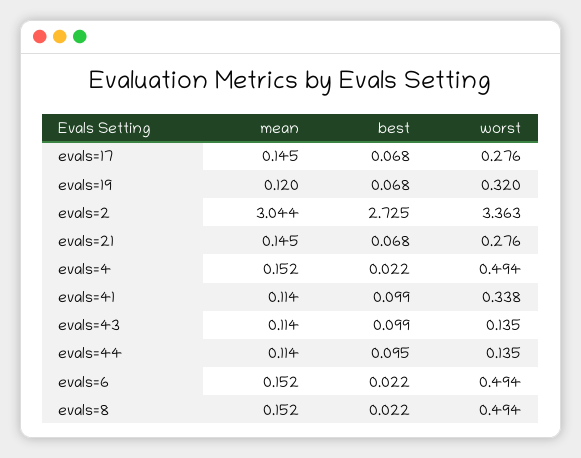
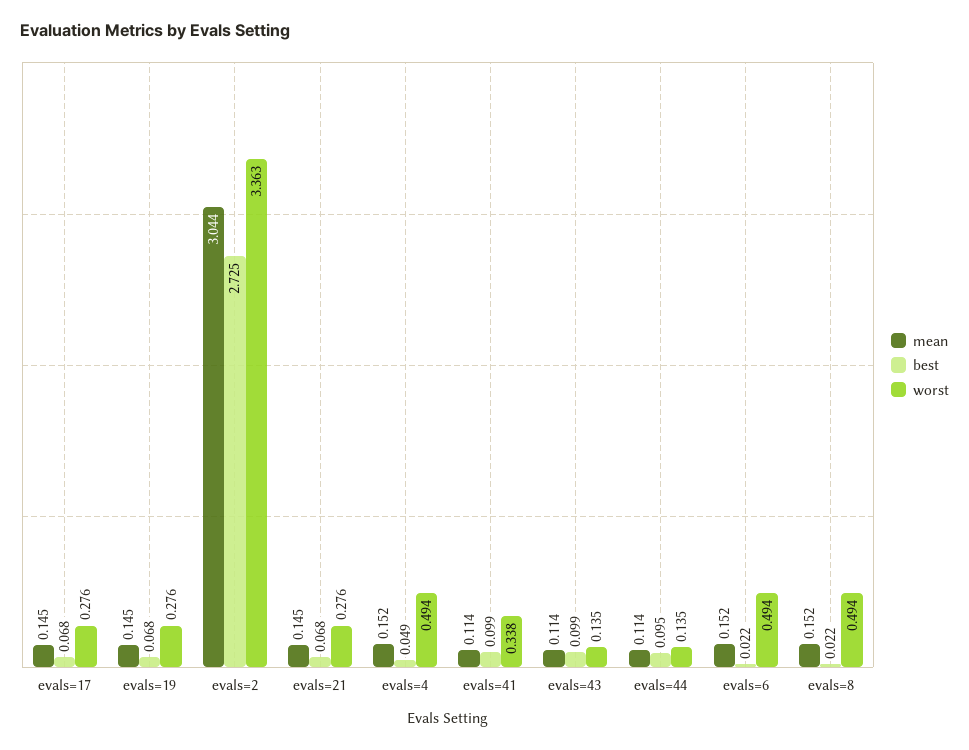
  {
    "mean": {
      "evals=17": 0.145,
-     "evals=19": 0.12,
+     "evals=19": 0.145,
      "evals=2": 3.044,
      "evals=21": 0.145,
      "evals=4": 0.152,
      "evals=41": 0.114,
      "evals=43": 0.114,
      "evals=44": 0.114,
      "evals=6": 0.152,
      "evals=8": 0.152
    },
    "best": {
      "evals=17": 0.068,
      "evals=19": 0.068,
      "evals=2": 2.725,
      "evals=21": 0.068,
-     "evals=4": 0.022,
+     "evals=4": 0.049,
      "evals=41": 0.099,
      "evals=43": 0.099,
      "evals=44": 0.095,
      "evals=6": 0.022,
      "evals=8": 0.022
    },
    "worst": {
      "evals=17": 0.276,
-     "evals=19": 0.32,
+     "evals=19": 0.276,
      "evals=2": 3.363,
      "evals=21": 0.276,
      "evals=4": 0.494,
      "evals=41": 0.338,
      "evals=43": 0.135,
      "evals=44": 0.135,
      "evals=6": 0.494,
      "evals=8": 0.494
    }
  }

